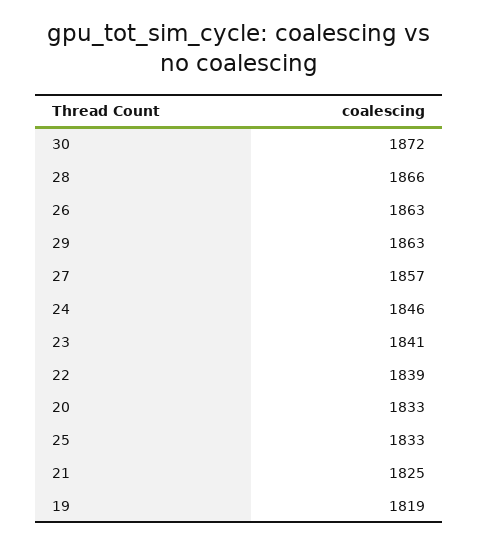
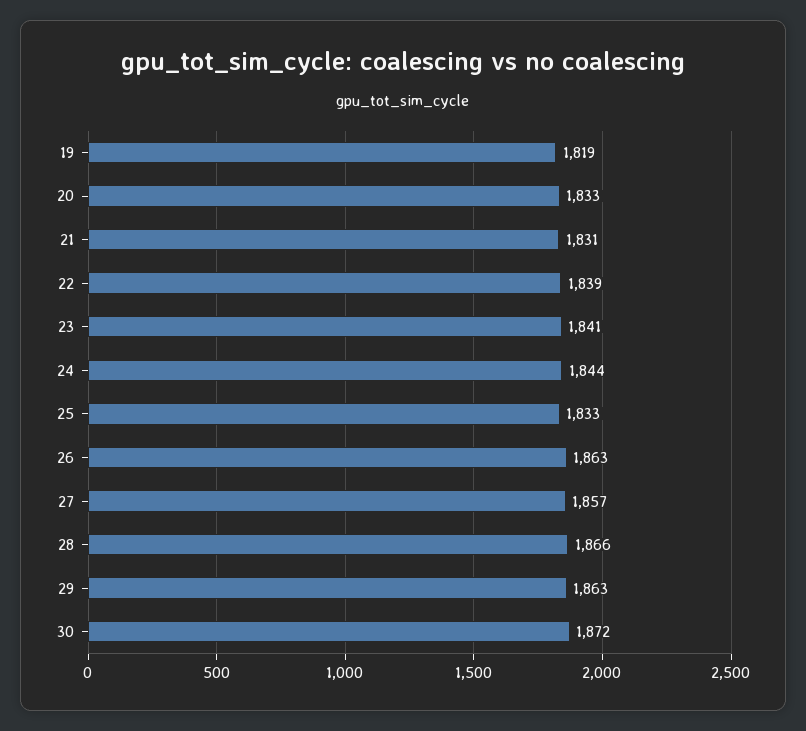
  {
    "30": 1872,
    "28": 1866,
    "26": 1863,
    "29": 1863,
    "27": 1857,
-   "24": 1846,
+   "24": 1844,
    "23": 1841,
    "22": 1839,
    "20": 1833,
    "25": 1833,
-   "21": 1825,
+   "21": 1831,
    "19": 1819
  }

